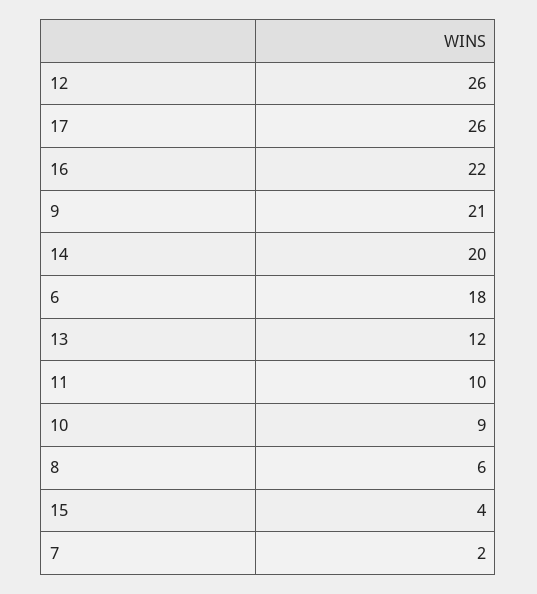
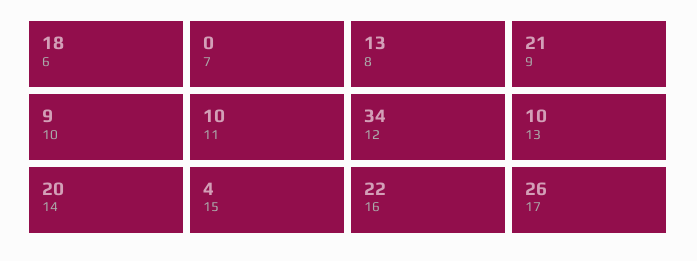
  {
-   "12": 26,
+   "12": 34,
    "17": 26,
    "16": 22,
    "9": 21,
    "14": 20,
    "6": 18,
-   "13": 12,
+   "13": 10,
    "11": 10,
    "10": 9,
-   "8": 6,
+   "8": 13,
    "15": 4,
-   "7": 2
+   "7": 0
  }

